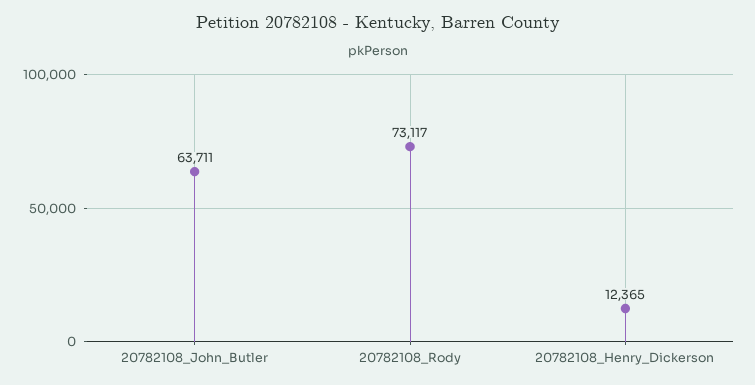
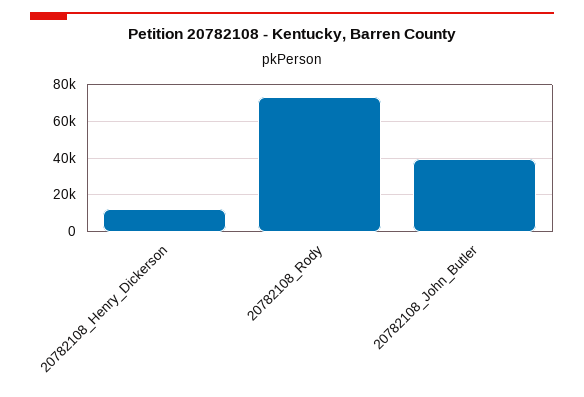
  {
-   "20782108_John_Butler": 63711,
+   "20782108_John_Butler": 40000,
    "20782108_Rody": 73117,
    "20782108_Henry_Dickerson": 12365
  }

